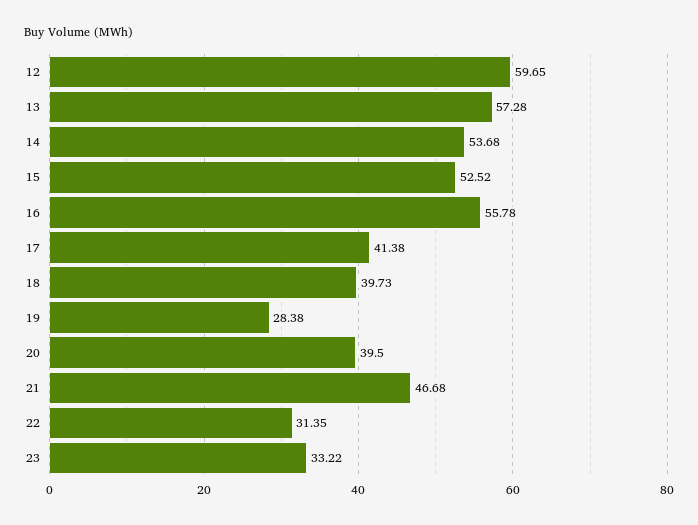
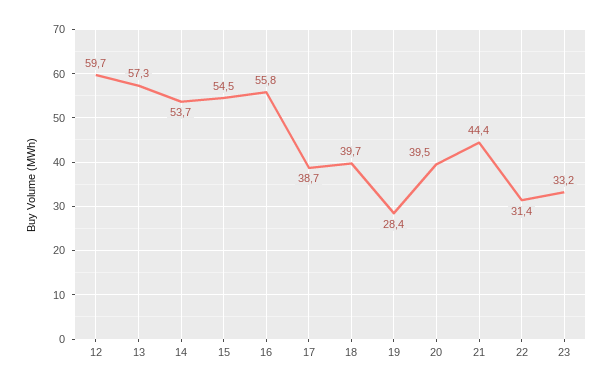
  {
    "12": 59.65,
    "13": 57.28,
    "14": 53.68,
-   "15": 52.52,
+   "15": 54.5,
    "16": 55.78,
-   "17": 41.38,
+   "17": 38.7,
    "18": 39.73,
    "19": 28.38,
    "20": 39.5,
-   "21": 46.68,
+   "21": 44.4,
    "22": 31.35,
    "23": 33.22
  }

